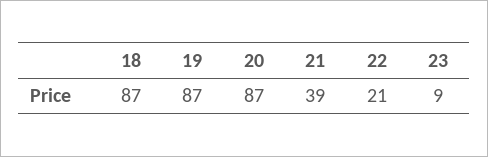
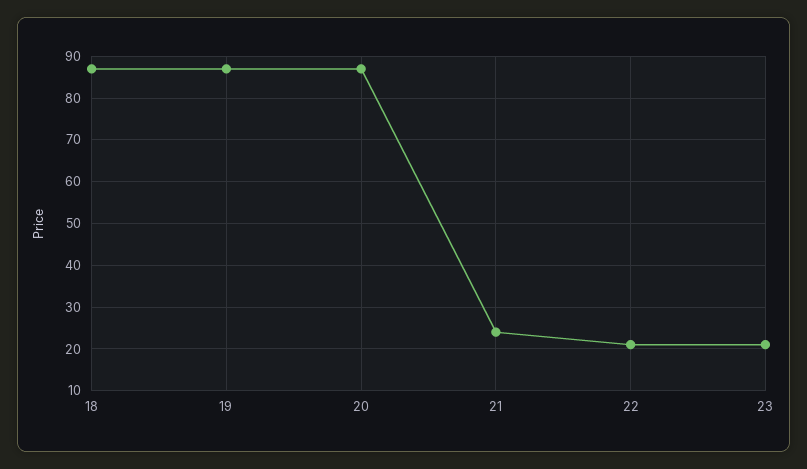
  {
    "18": 87,
    "19": 87,
    "20": 87,
-   "21": 39,
+   "21": 25,
    "22": 21,
-   "23": 9
+   "23": 20
  }

